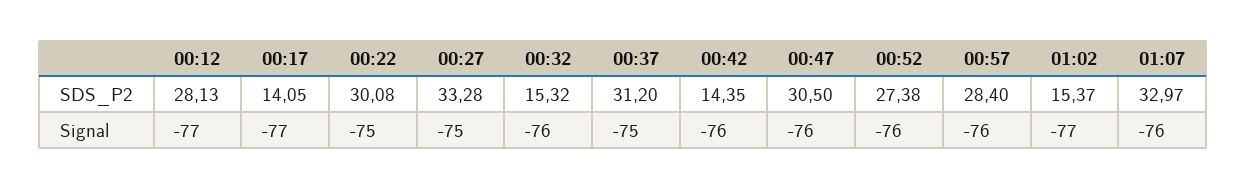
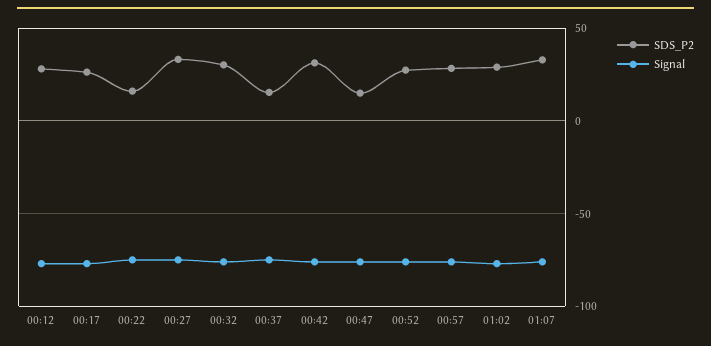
  {
    "SDS_P2": {
      "00:12": 28.13,
-     "00:17": 14.05,
+     "00:17": 25,
-     "00:22": 30.08,
+     "00:22": 15,
      "00:27": 33.28,
-     "00:32": 15.32,
+     "00:32": 30,
-     "00:37": 31.2,
+     "00:37": 15,
-     "00:42": 14.35,
+     "00:42": 30,
-     "00:47": 30.5,
+     "00:47": 15,
      "00:52": 27.38,
      "00:57": 28.4,
-     "01:02": 15.37,
+     "01:02": 30,
      "01:07": 32.97
    },
    "Signal": {
      "00:12": -77,
      "00:17": -77,
      "00:22": -75,
      "00:27": -75,
      "00:32": -76,
      "00:37": -75,
      "00:42": -76,
      "00:47": -76,
      "00:52": -76,
      "00:57": -76,
      "01:02": -77,
      "01:07": -76
    }
  }

